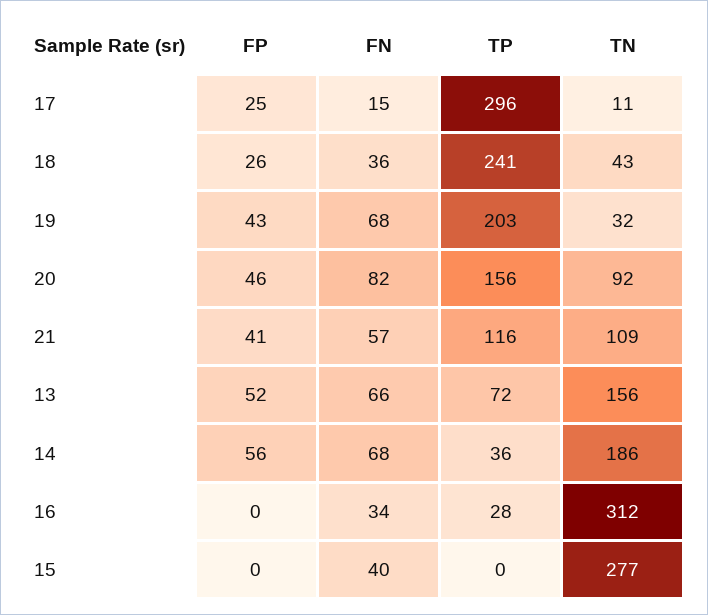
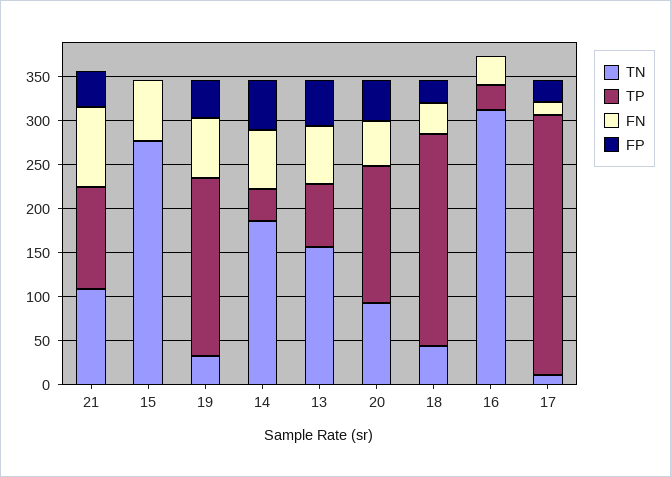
  {
    "FP": {
      "17": 25,
      "18": 26,
      "19": 43,
      "20": 46,
      "21": 41,
      "13": 52,
      "14": 56,
      "16": 0,
      "15": 0
    },
    "FN": {
      "17": 15,
      "18": 36,
      "19": 68,
-     "20": 82,
+     "20": 50,
-     "21": 57,
+     "21": 90,
      "13": 66,
      "14": 68,
      "16": 34,
-     "15": 40
+     "15": 70
    },
    "TP": {
      "17": 296,
      "18": 241,
      "19": 203,
      "20": 156,
      "21": 116,
      "13": 72,
      "14": 36,
      "16": 28,
      "15": 0
    },
    "TN": {
      "17": 11,
      "18": 43,
      "19": 32,
      "20": 92,
      "21": 109,
      "13": 156,
      "14": 186,
      "16": 312,
      "15": 277
    }
  }

